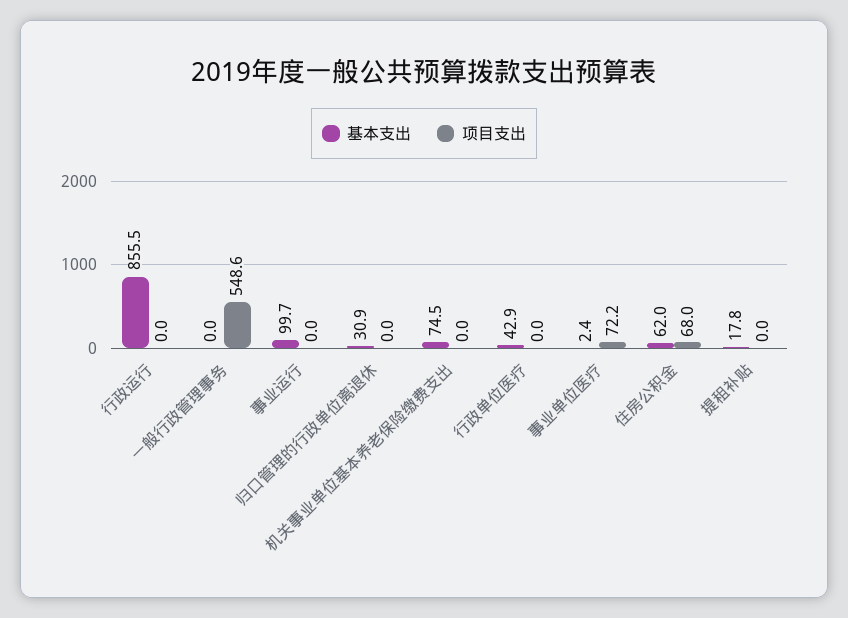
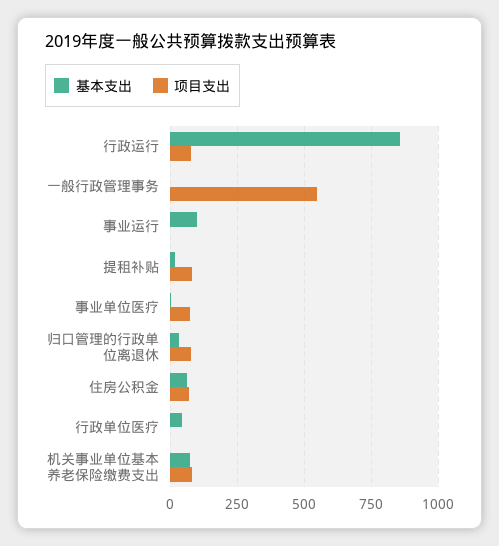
  {
    "基本支出": {
      "行政运行": 855.5,
      "一般行政管理事务": 0,
      "事业运行": 99.7,
      "归口管理的行政单位离退休": 30.9,
      "机关事业单位基本养老保险缴费支出": 74.5,
      "行政单位医疗": 42.9,
      "事业单位医疗": 2.4,
      "住房公积金": 62,
      "提租补贴": 17.8
    },
    "项目支出": {
-     "行政运行": 0,
+     "行政运行": 75,
      "一般行政管理事务": 548.6,
      "事业运行": 0,
-     "归口管理的行政单位离退休": 0,
+     "归口管理的行政单位离退休": 75,
-     "机关事业单位基本养老保险缴费支出": 0,
+     "机关事业单位基本养老保险缴费支出": 75,
      "行政单位医疗": 0,
      "事业单位医疗": 72.2,
      "住房公积金": 68,
-     "提租补贴": 0
+     "提租补贴": 75
    }
  }

